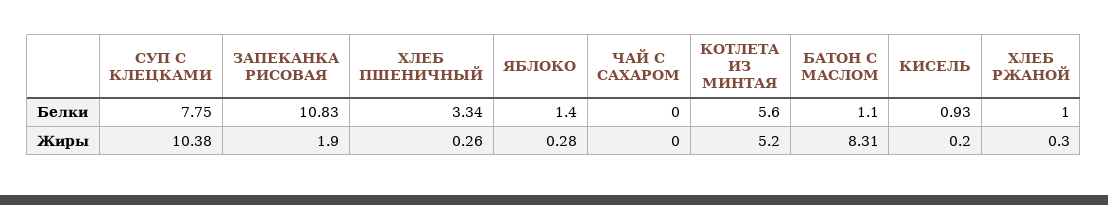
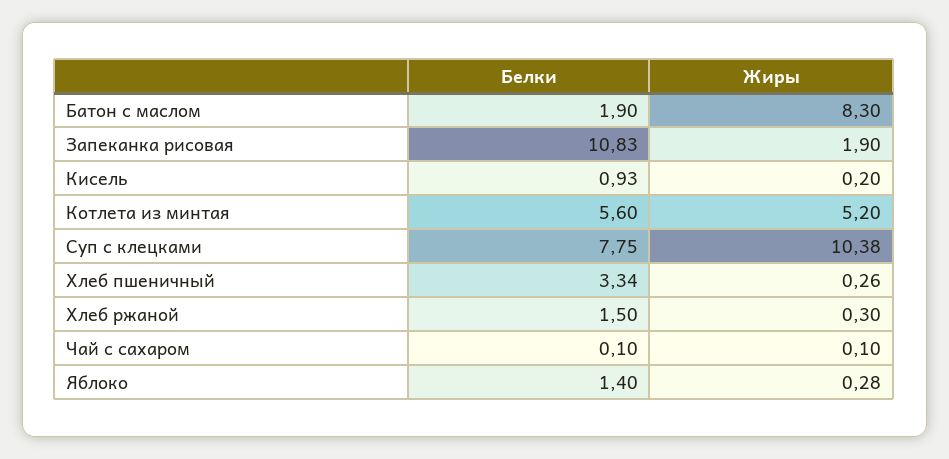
  {
    "СУП С КЛЕЦКАМИ": {
      "Белки": 7.75,
      "Жиры": 10.38
    },
    "ЗАПЕКАНКА РИСОВАЯ": {
      "Белки": 10.83,
      "Жиры": 1.9
    },
    "ХЛЕБ ПШЕНИЧНЫЙ": {
      "Белки": 3.34,
      "Жиры": 0.26
    },
    "ЯБЛОКО": {
      "Белки": 1.4,
      "Жиры": 0.28
    },
    "ЧАЙ С САХАРОМ": {
-     "Белки": 0,
+     "Белки": 0.1,
-     "Жиры": 0
+     "Жиры": 0.1
    },
    "КОТЛЕТА ИЗ МИНТАЯ": {
      "Белки": 5.6,
      "Жиры": 5.2
    },
    "БАТОН С МАСЛОМ": {
-     "Белки": 1.1,
+     "Белки": 1.9,
-     "Жиры": 8.31
+     "Жиры": 8.3
    },
    "КИСЕЛЬ": {
      "Белки": 0.93,
      "Жиры": 0.2
    },
    "ХЛЕБ РЖАНОЙ": {
-     "Белки": 1,
+     "Белки": 1.5,
      "Жиры": 0.3
    }
  }

